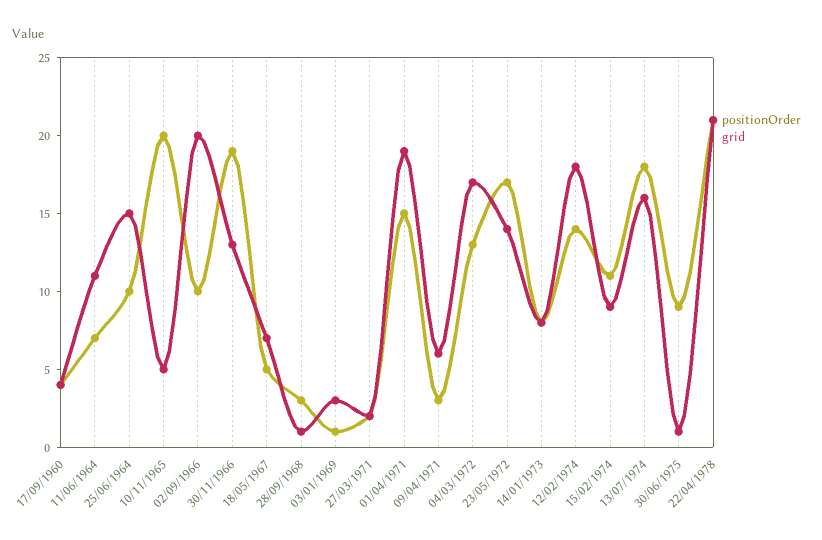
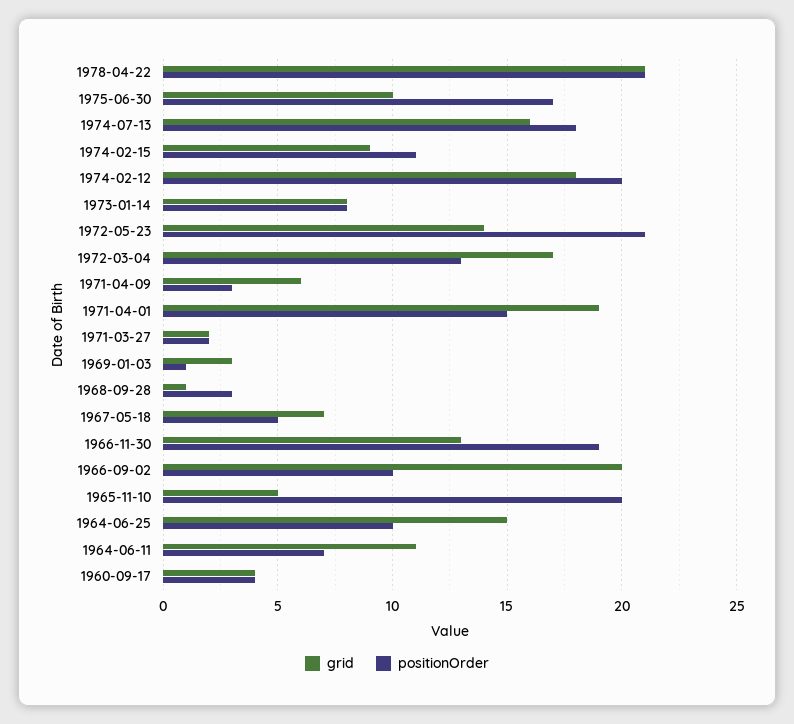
  {
    "positionOrder": {
      "17/09/1960": 4,
      "11/06/1964": 7,
      "25/06/1964": 10,
      "10/11/1965": 20,
      "02/09/1966": 10,
      "30/11/1966": 19,
      "18/05/1967": 5,
      "28/09/1968": 3,
      "03/01/1969": 1,
      "27/03/1971": 2,
      "01/04/1971": 15,
      "09/04/1971": 3,
      "04/03/1972": 13,
-     "23/05/1972": 17,
+     "23/05/1972": 21,
      "14/01/1973": 8,
-     "12/02/1974": 14,
+     "12/02/1974": 20,
      "15/02/1974": 11,
      "13/07/1974": 18,
-     "30/06/1975": 9,
+     "30/06/1975": 17,
      "22/04/1978": 21
    },
    "grid": {
      "17/09/1960": 4,
      "11/06/1964": 11,
      "25/06/1964": 15,
      "10/11/1965": 5,
      "02/09/1966": 20,
      "30/11/1966": 13,
      "18/05/1967": 7,
      "28/09/1968": 1,
      "03/01/1969": 3,
      "27/03/1971": 2,
      "01/04/1971": 19,
      "09/04/1971": 6,
      "04/03/1972": 17,
      "23/05/1972": 14,
      "14/01/1973": 8,
      "12/02/1974": 18,
      "15/02/1974": 9,
      "13/07/1974": 16,
-     "30/06/1975": 1,
+     "30/06/1975": 10,
      "22/04/1978": 21
    }
  }

